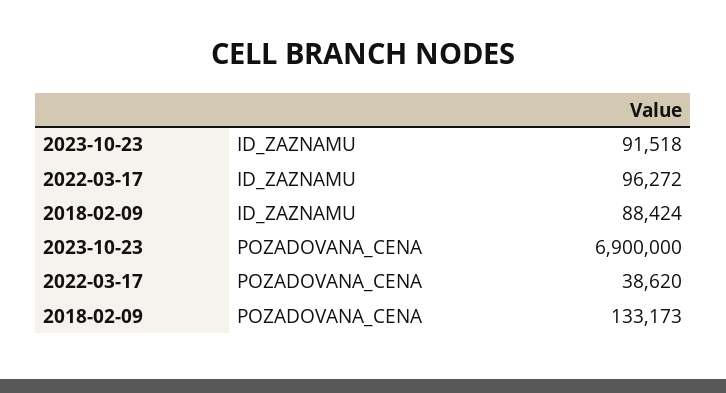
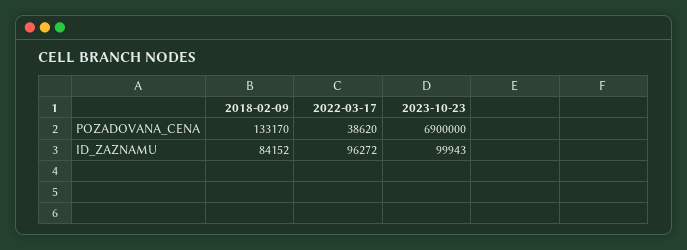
  {
    "2023-10-23": {
-     "ID_ZAZNAMU": 91518,
+     "ID_ZAZNAMU": 99943,
      "POZADOVANA_CENA": 6900000
    },
    "2022-03-17": {
      "ID_ZAZNAMU": 96272,
      "POZADOVANA_CENA": 38620
    },
    "2018-02-09": {
-     "ID_ZAZNAMU": 88424,
+     "ID_ZAZNAMU": 84152,
-     "POZADOVANA_CENA": 133173
+     "POZADOVANA_CENA": 133170
    }
  }

